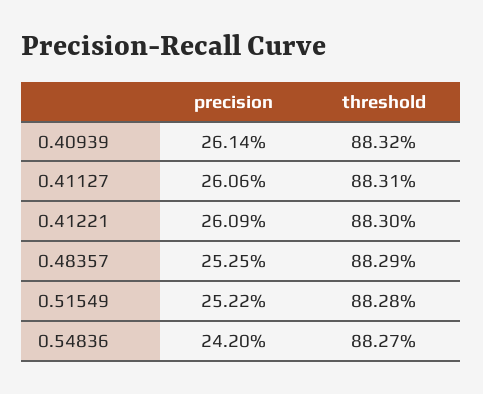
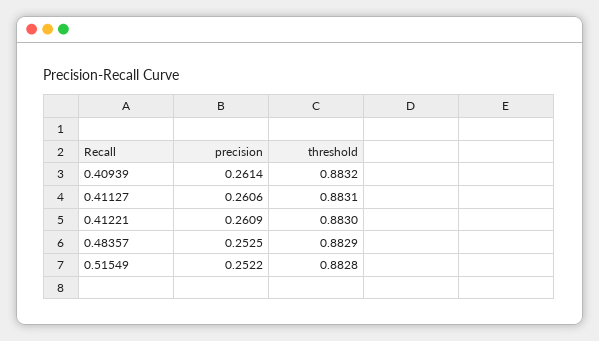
  {
    "precision": {
      "0.40939": 0.2614,
      "0.41127": 0.2606,
      "0.41221": 0.2609,
      "0.48357": 0.2525,
-     "0.51549": 0.2522,
+     "0.51549": 0.2522
-     "0.54836": 0.242
    },
    "threshold": {
      "0.40939": 0.8832,
      "0.41127": 0.8831,
      "0.41221": 0.883,
      "0.48357": 0.8829,
-     "0.51549": 0.8828,
+     "0.51549": 0.8828
-     "0.54836": 0.8827
    }
  }

